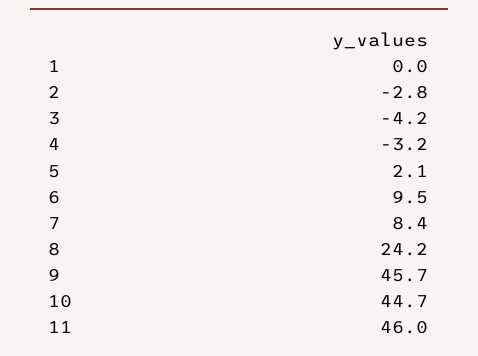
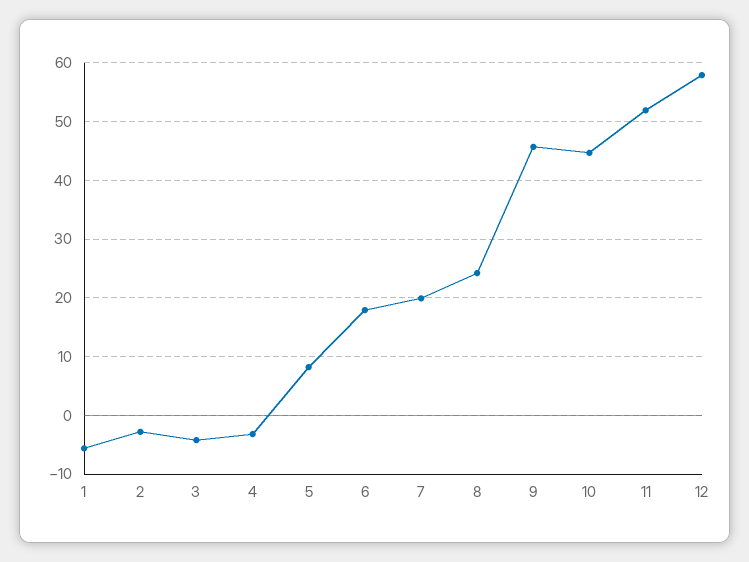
  {
-   "1": 0,
+   "1": -6,
    "2": -2.8,
    "3": -4.2,
    "4": -3.2,
-   "5": 2.1,
+   "5": 8,
-   "6": 9.5,
+   "6": 18,
-   "7": 8.4,
+   "7": 20,
    "8": 24.2,
    "9": 45.7,
    "10": 44.7,
-   "11": 46
+   "11": 52,
+   "12": 58
  }

